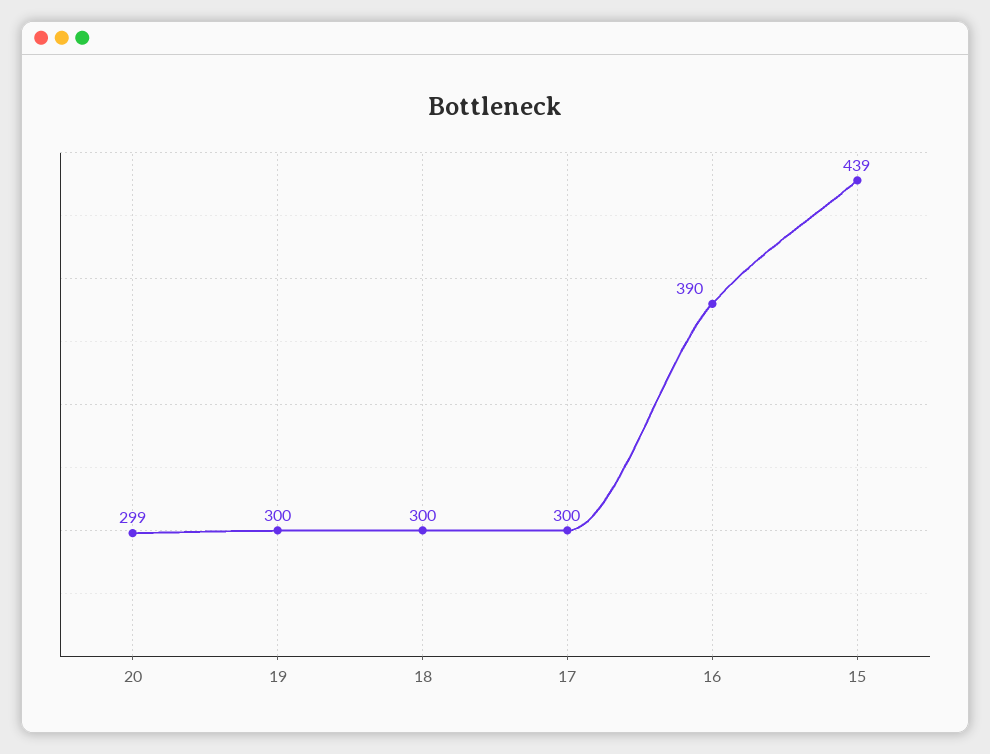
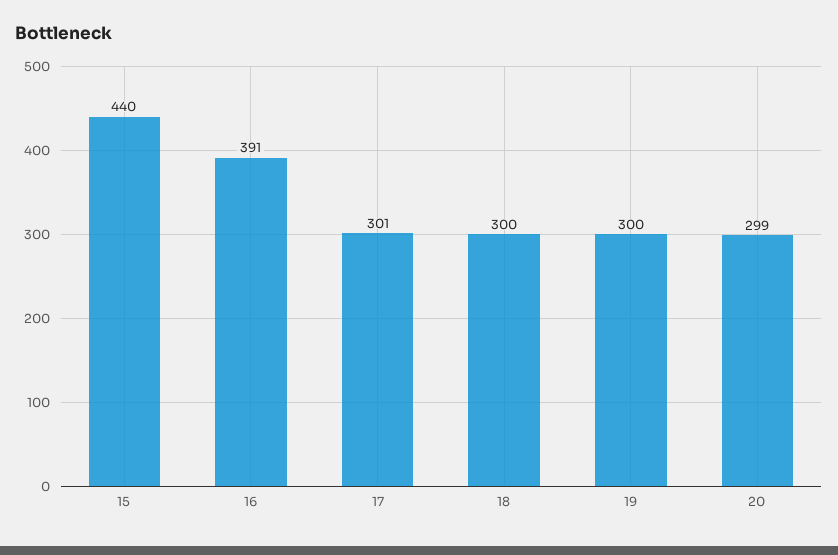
  {
    "20": 299,
    "19": 300,
    "18": 300,
-   "17": 300,
+   "17": 301,
-   "16": 390,
+   "16": 391,
-   "15": 439
+   "15": 440
  }

